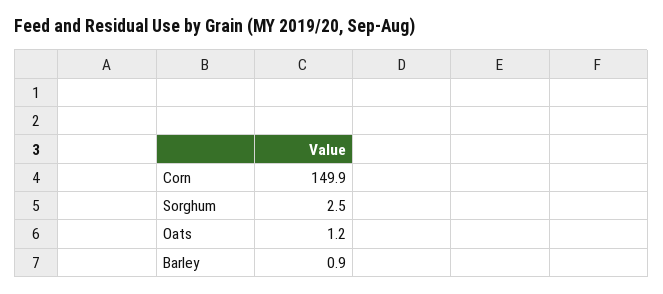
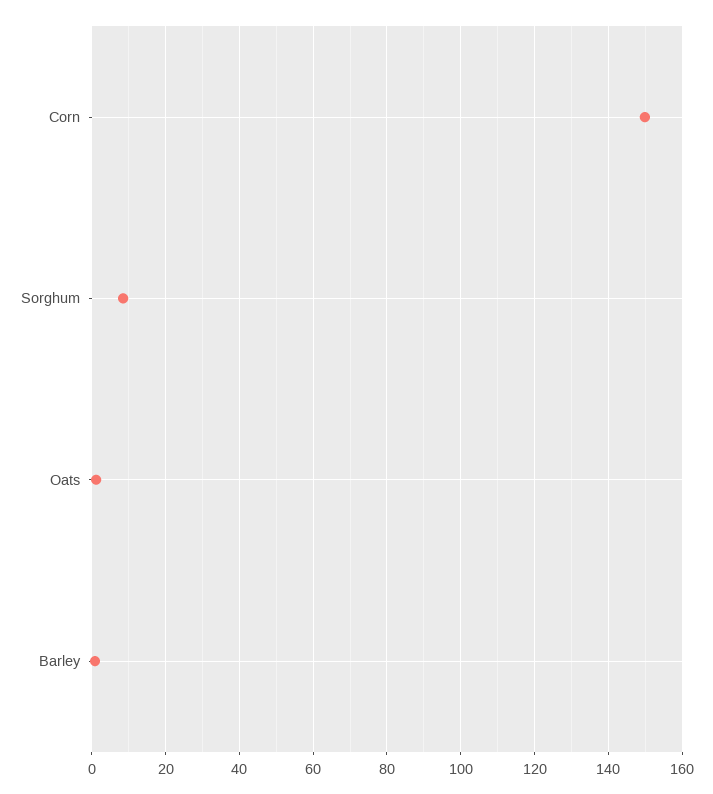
  {
    "Corn": 149.9,
-   "Sorghum": 2.5,
+   "Sorghum": 8,
    "Oats": 1.2,
    "Barley": 0.9
  }

